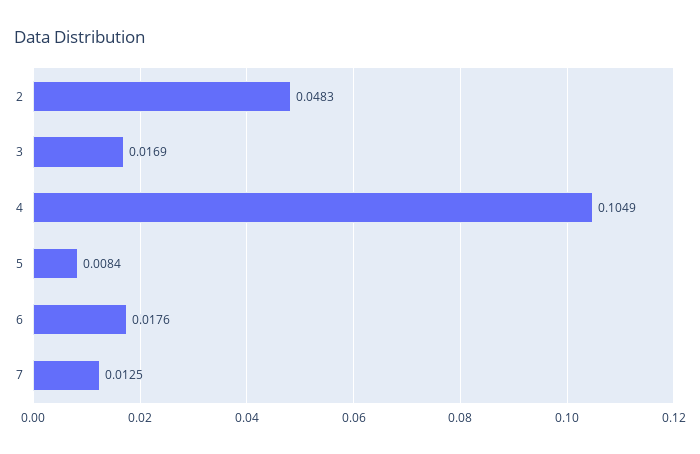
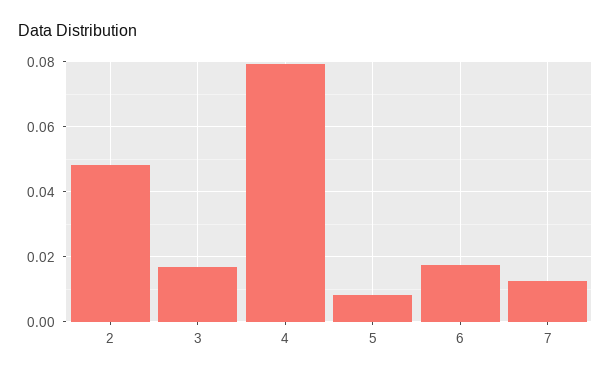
  {
    "2": 0.0483,
    "3": 0.0169,
-   "4": 0.1049,
+   "4": 0.08,
    "5": 0.0084,
    "6": 0.0176,
    "7": 0.0125
  }

